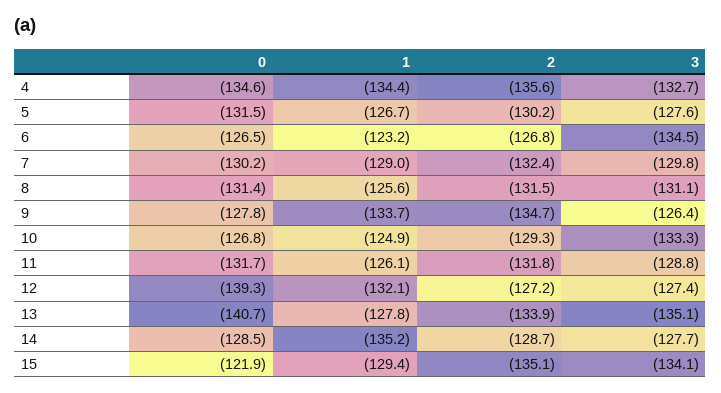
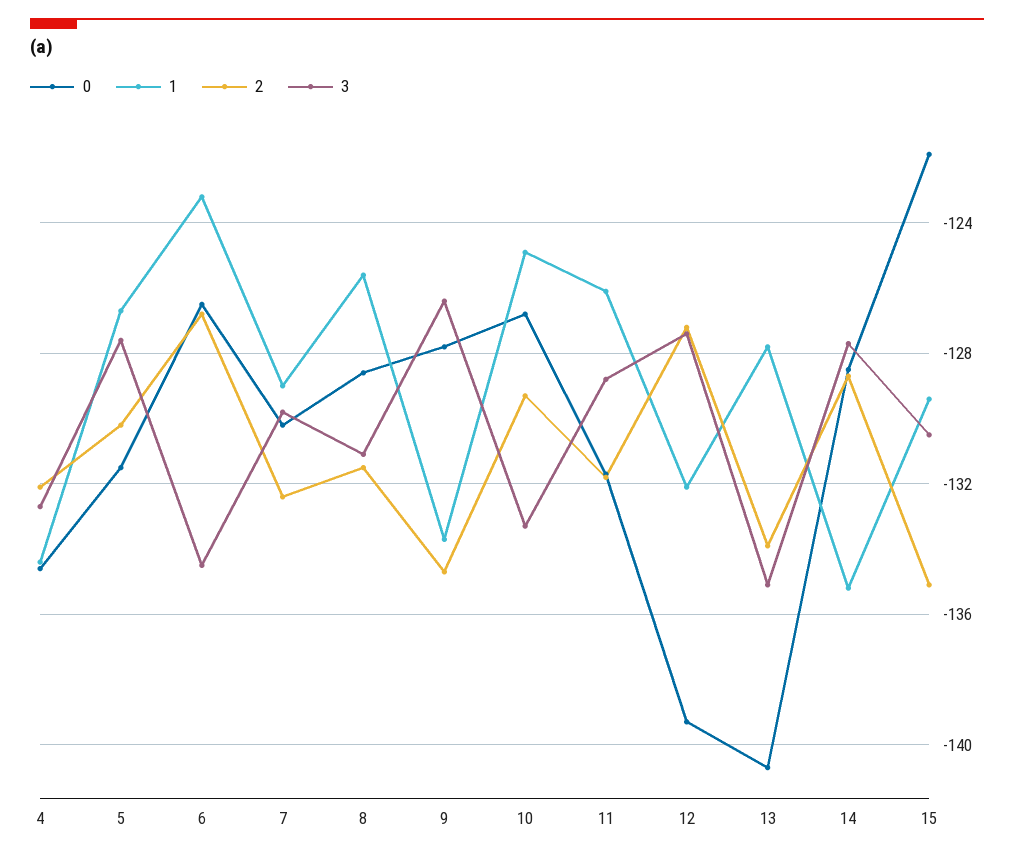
  {
    "0": {
      "4": -134.6,
      "5": -131.5,
      "6": -126.5,
      "7": -130.2,
-     "8": -131.4,
+     "8": -128.5,
      "9": -127.8,
      "10": -126.8,
      "11": -131.7,
      "12": -139.3,
      "13": -140.7,
      "14": -128.5,
      "15": -121.9
    },
    "1": {
      "4": -134.4,
      "5": -126.7,
      "6": -123.2,
      "7": -129,
      "8": -125.6,
      "9": -133.7,
      "10": -124.9,
      "11": -126.1,
      "12": -132.1,
      "13": -127.8,
      "14": -135.2,
      "15": -129.4
    },
    "2": {
-     "4": -135.6,
+     "4": -132,
      "5": -130.2,
      "6": -126.8,
      "7": -132.4,
      "8": -131.5,
      "9": -134.7,
      "10": -129.3,
      "11": -131.8,
      "12": -127.2,
      "13": -133.9,
      "14": -128.7,
      "15": -135.1
    },
    "3": {
      "4": -132.7,
      "5": -127.6,
      "6": -134.5,
      "7": -129.8,
      "8": -131.1,
      "9": -126.4,
      "10": -133.3,
      "11": -128.8,
      "12": -127.4,
      "13": -135.1,
      "14": -127.7,
-     "15": -134.1
+     "15": -130.5
    }
  }

